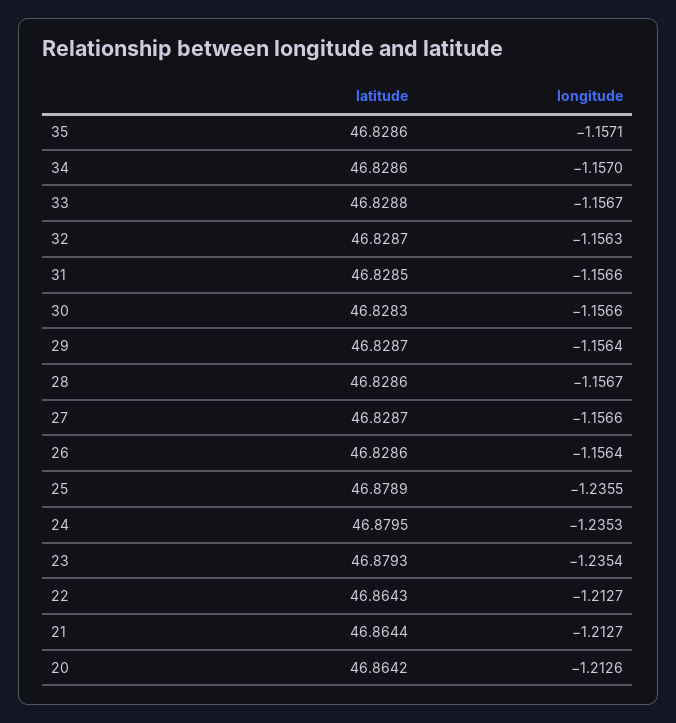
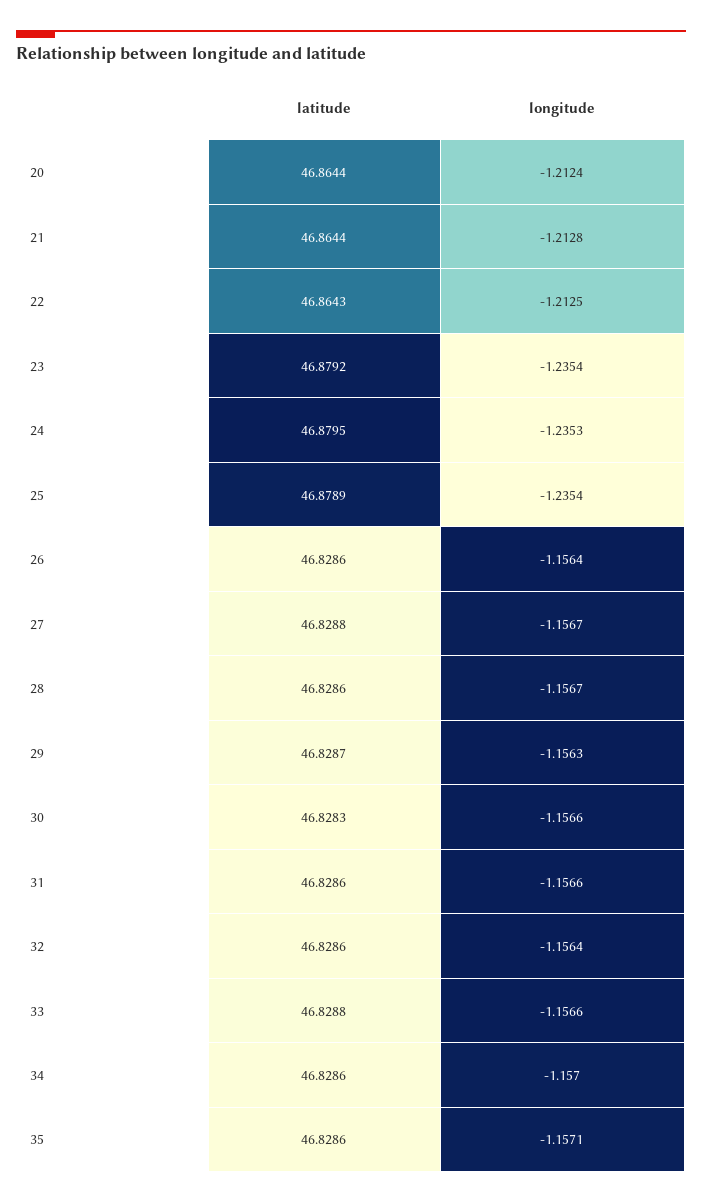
  {
    "latitude": {
      "35": 46.8286,
      "34": 46.8286,
      "33": 46.8288,
-     "32": 46.8287,
+     "32": 46.8286,
-     "31": 46.8285,
+     "31": 46.8286,
      "30": 46.8283,
      "29": 46.8287,
      "28": 46.8286,
-     "27": 46.8287,
+     "27": 46.8288,
      "26": 46.8286,
      "25": 46.8789,
      "24": 46.8795,
-     "23": 46.8793,
+     "23": 46.8792,
      "22": 46.8643,
      "21": 46.8644,
-     "20": 46.8642
+     "20": 46.8644
    },
    "longitude": {
      "35": -1.1571,
      "34": -1.157,
-     "33": -1.1567,
+     "33": -1.1566,
-     "32": -1.1563,
+     "32": -1.1564,
      "31": -1.1566,
      "30": -1.1566,
-     "29": -1.1564,
+     "29": -1.1563,
      "28": -1.1567,
-     "27": -1.1566,
+     "27": -1.1567,
      "26": -1.1564,
-     "25": -1.2355,
+     "25": -1.2354,
      "24": -1.2353,
      "23": -1.2354,
-     "22": -1.2127,
+     "22": -1.2125,
-     "21": -1.2127,
+     "21": -1.2128,
-     "20": -1.2126
+     "20": -1.2124
    }
  }

